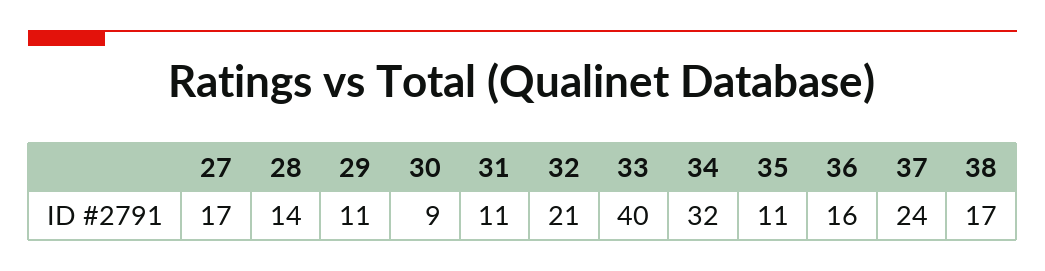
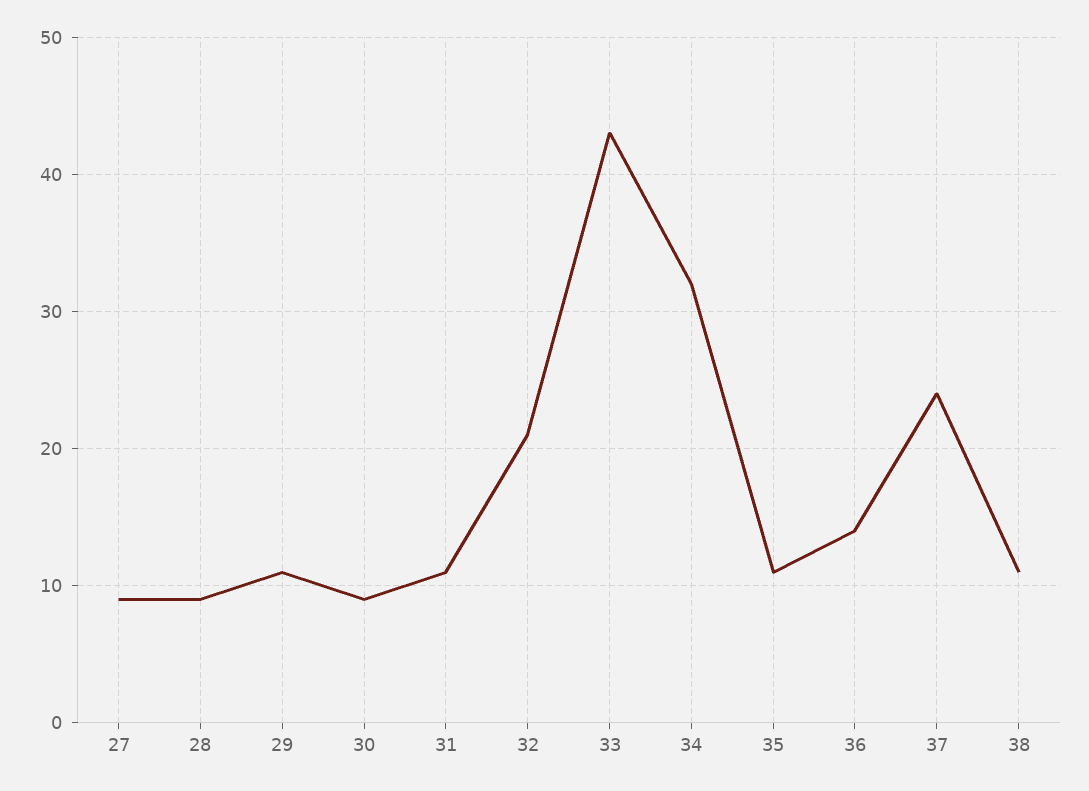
  {
-   "27": 17,
+   "27": 9,
-   "28": 14,
+   "28": 9,
    "29": 11,
    "30": 9,
    "31": 11,
    "32": 21,
-   "33": 40,
+   "33": 43,
    "34": 32,
    "35": 11,
-   "36": 16,
+   "36": 14,
    "37": 24,
-   "38": 17
+   "38": 11
  }

